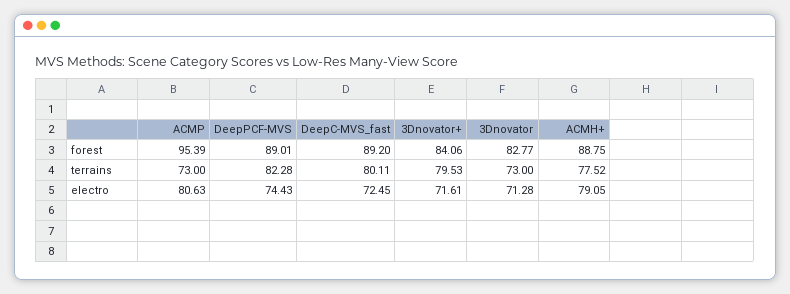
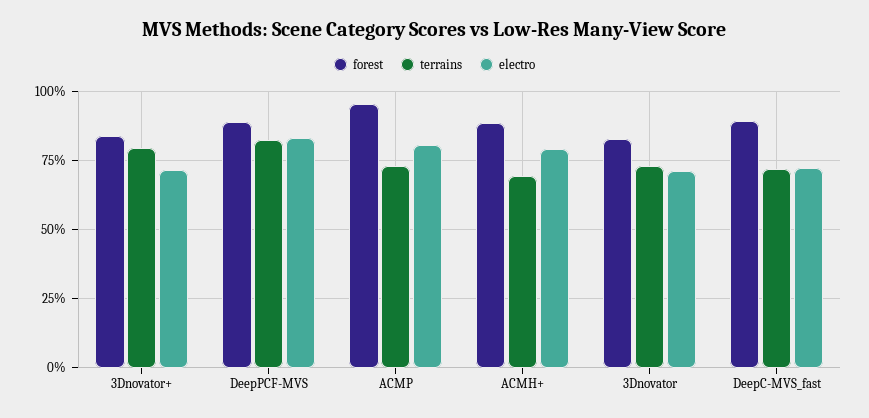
  {
    "forest": {
      "ACMP": 95.39,
      "DeepPCF-MVS": 89.01,
      "DeepC-MVS_fast": 89.2,
      "3Dnovator+": 84.06,
      "3Dnovator": 82.77,
      "ACMH+": 88.75
    },
    "terrains": {
      "ACMP": 73,
      "DeepPCF-MVS": 82.28,
-     "DeepC-MVS_fast": 80.11,
+     "DeepC-MVS_fast": 72.5,
      "3Dnovator+": 79.53,
      "3Dnovator": 73,
-     "ACMH+": 77.52
+     "ACMH+": 70
    },
    "electro": {
      "ACMP": 80.63,
-     "DeepPCF-MVS": 74.43,
+     "DeepPCF-MVS": 82.5,
      "DeepC-MVS_fast": 72.45,
      "3Dnovator+": 71.61,
      "3Dnovator": 71.28,
      "ACMH+": 79.05
    }
  }

